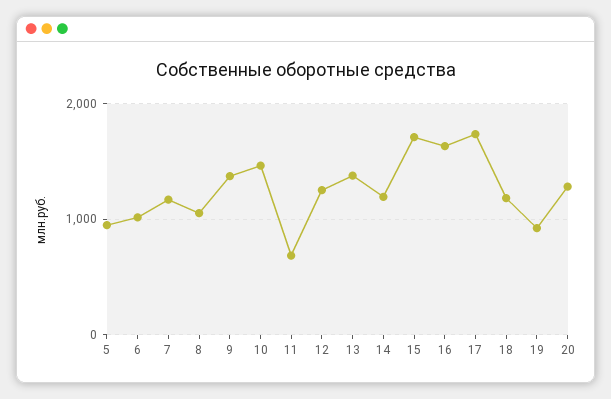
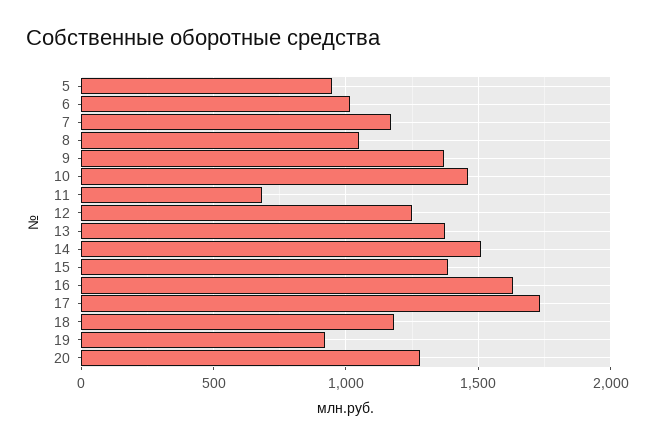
  {
    "5": 950,
    "6": 1000,
    "7": 1150,
    "8": 1050,
    "9": 1350,
    "10": 1450,
    "11": 700,
    "12": 1250,
    "13": 1400,
-   "14": 1200,
+   "14": 1500,
-   "15": 1700,
+   "15": 1400,
    "16": 1650,
    "17": 1750,
    "18": 1200,
    "19": 900,
    "20": 1300
  }

